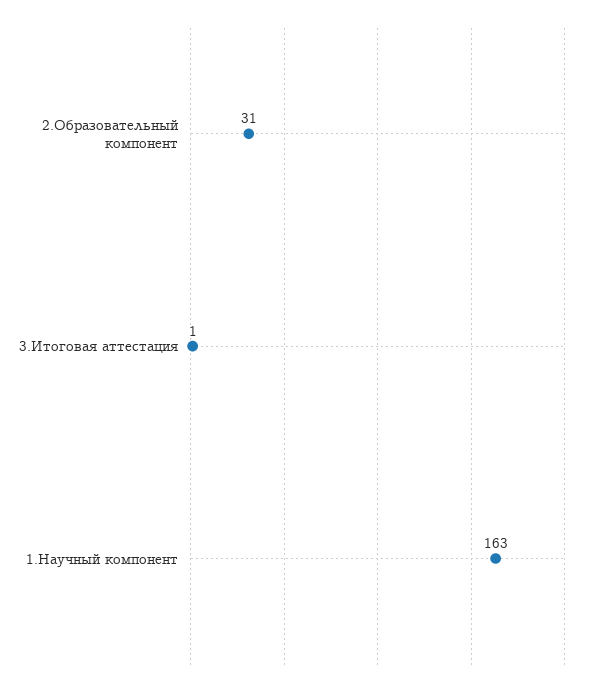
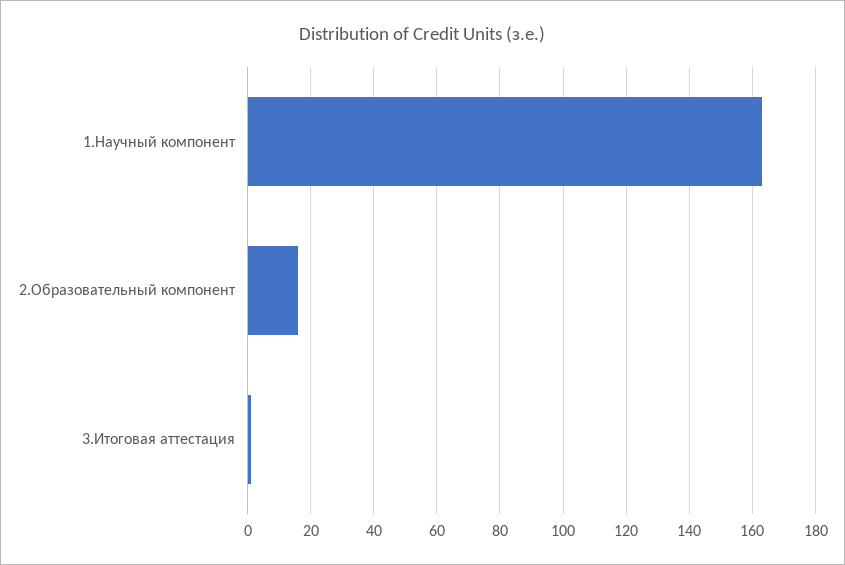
  {
-   "2.Образовательный компонент": 31,
+   "2.Образовательный компонент": 15,
    "3.Итоговая аттестация": 1,
    "1.Научный компонент": 163
  }

